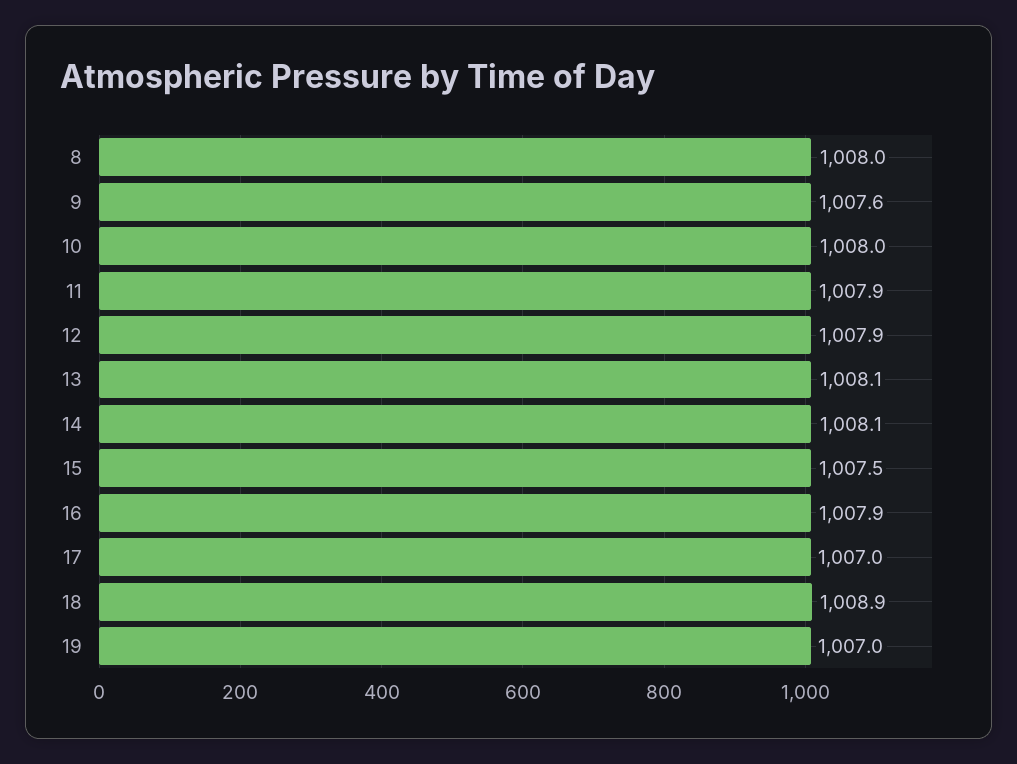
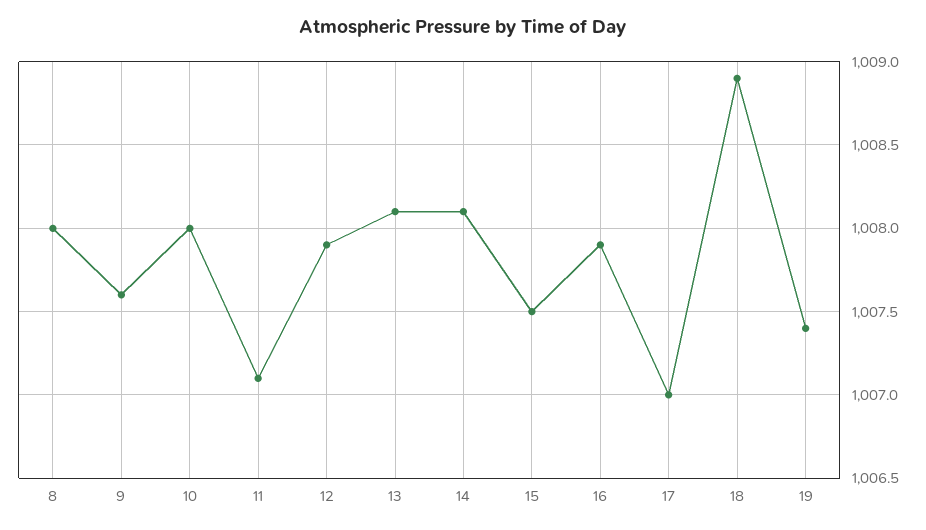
  {
    "8": 1008,
    "9": 1007.6,
    "10": 1008,
-   "11": 1007.9,
+   "11": 1007.1,
    "12": 1007.9,
    "13": 1008.1,
    "14": 1008.1,
    "15": 1007.5,
    "16": 1007.9,
    "17": 1007,
    "18": 1008.9,
-   "19": 1007
+   "19": 1007.4
  }

